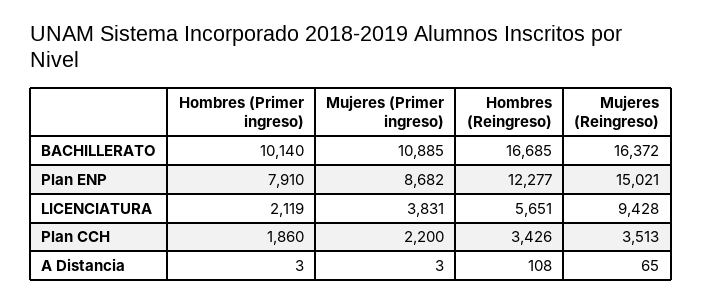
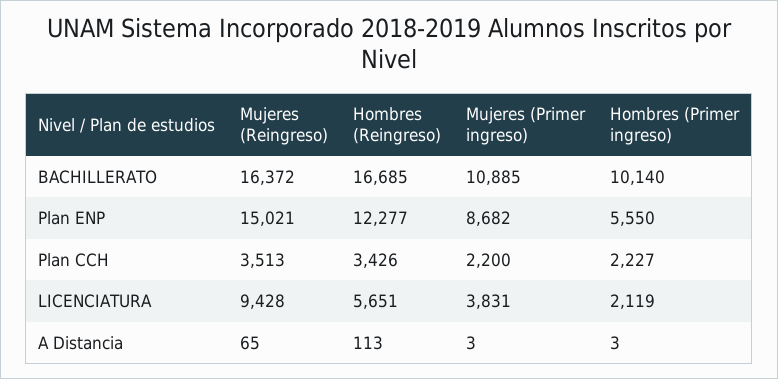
  {
    "Hombres (Primer ingreso)": {
      "BACHILLERATO": 10140,
-     "Plan ENP": 7910,
+     "Plan ENP": 5550,
      "LICENCIATURA": 2119,
-     "Plan CCH": 1860,
+     "Plan CCH": 2227,
      "A Distancia": 3
    },
    "Mujeres (Primer ingreso)": {
      "BACHILLERATO": 10885,
      "Plan ENP": 8682,
      "LICENCIATURA": 3831,
      "Plan CCH": 2200,
      "A Distancia": 3
    },
    "Hombres (Reingreso)": {
      "BACHILLERATO": 16685,
      "Plan ENP": 12277,
      "LICENCIATURA": 5651,
      "Plan CCH": 3426,
-     "A Distancia": 108
+     "A Distancia": 113
    },
    "Mujeres (Reingreso)": {
      "BACHILLERATO": 16372,
      "Plan ENP": 15021,
      "LICENCIATURA": 9428,
      "Plan CCH": 3513,
      "A Distancia": 65
    }
  }

